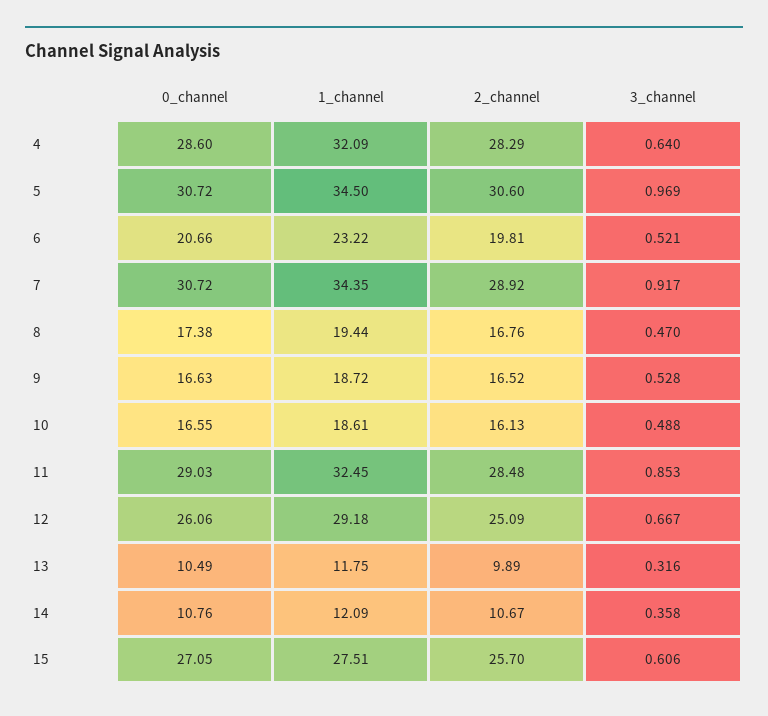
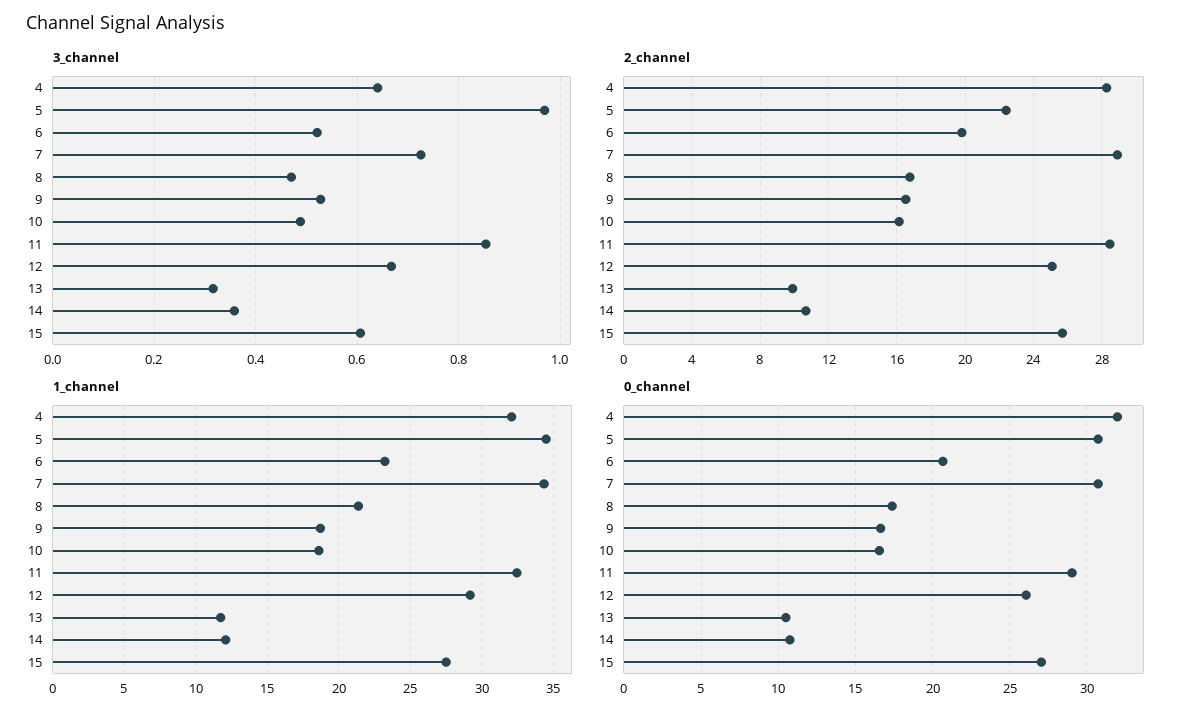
  {
    "0_channel": {
-     "4": 28.6,
+     "4": 32,
      "5": 30.72,
      "6": 20.66,
      "7": 30.72,
      "8": 17.38,
      "9": 16.63,
      "10": 16.55,
      "11": 29.03,
      "12": 26.06,
      "13": 10.49,
      "14": 10.76,
      "15": 27.05
    },
    "1_channel": {
      "4": 32.09,
      "5": 34.5,
      "6": 23.22,
      "7": 34.35,
-     "8": 19.44,
+     "8": 21.5,
      "9": 18.72,
      "10": 18.61,
      "11": 32.45,
      "12": 29.18,
      "13": 11.75,
      "14": 12.09,
      "15": 27.51
    },
    "2_channel": {
      "4": 28.29,
-     "5": 30.6,
+     "5": 22.5,
      "6": 19.81,
      "7": 28.92,
      "8": 16.76,
      "9": 16.52,
      "10": 16.13,
      "11": 28.48,
      "12": 25.09,
      "13": 9.89,
      "14": 10.67,
      "15": 25.7
    },
    "3_channel": {
      "4": 0.64,
      "5": 0.969,
      "6": 0.521,
-     "7": 0.917,
+     "7": 0.72,
      "8": 0.47,
      "9": 0.528,
      "10": 0.488,
      "11": 0.853,
      "12": 0.667,
      "13": 0.316,
      "14": 0.358,
      "15": 0.606
    }
  }

